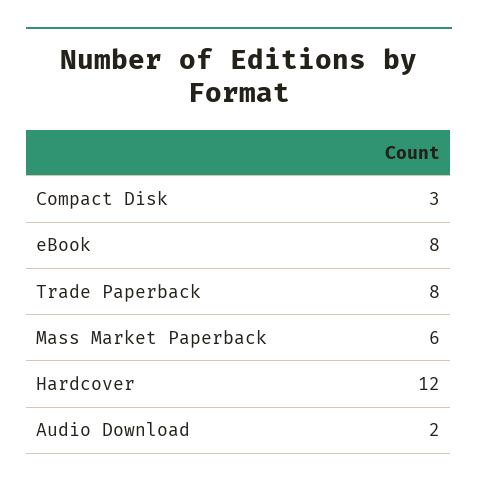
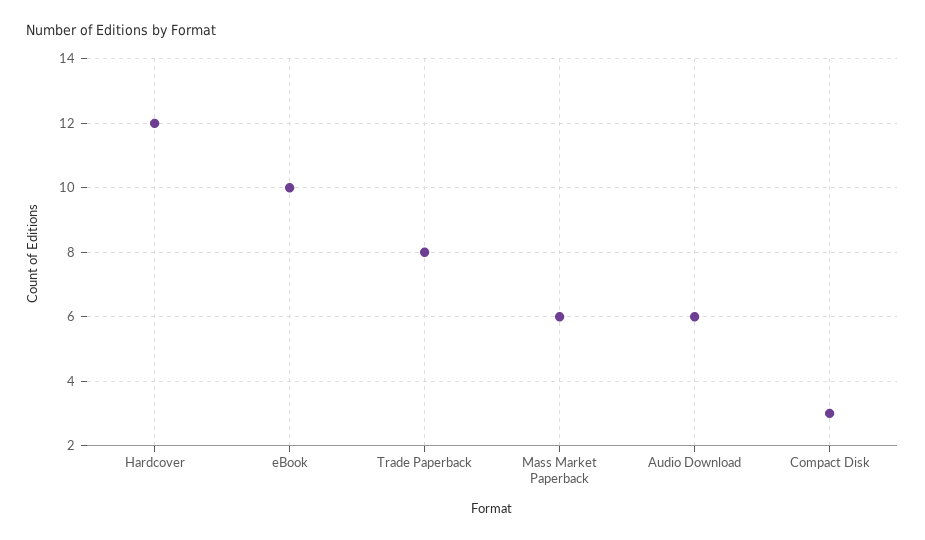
  {
    "Compact Disk": 3,
-   "eBook": 8,
+   "eBook": 10,
    "Trade Paperback": 8,
    "Mass Market Paperback": 6,
    "Hardcover": 12,
-   "Audio Download": 2
+   "Audio Download": 6
  }

